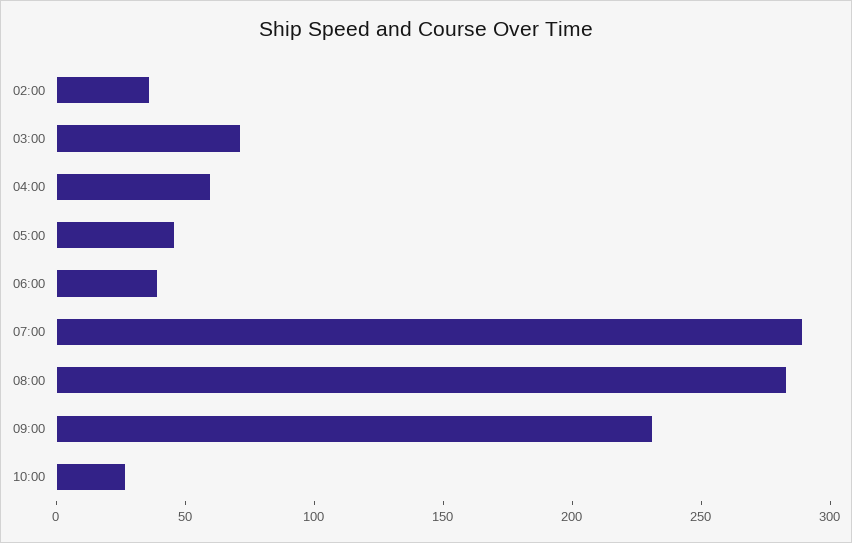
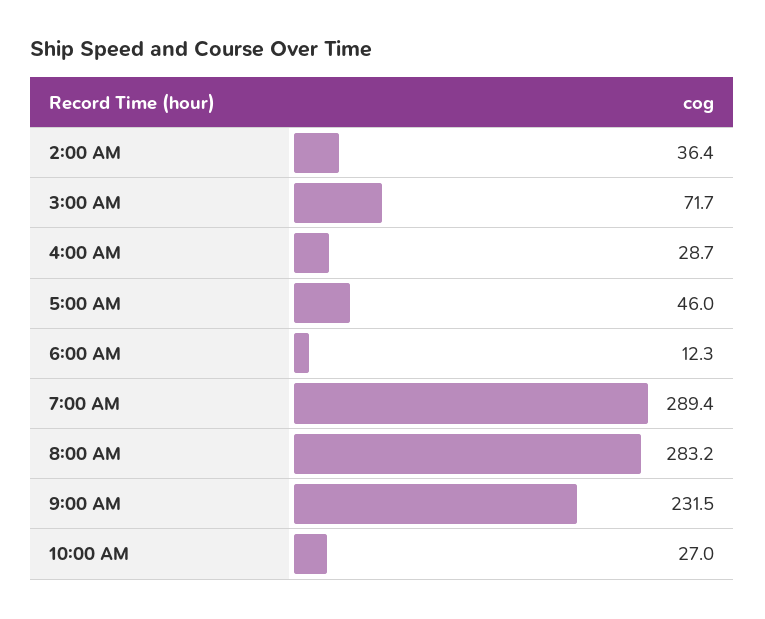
  {
    "02:00": 36.4,
    "03:00": 71.7,
-   "04:00": 60,
+   "04:00": 28.7,
    "05:00": 46,
-   "06:00": 40,
+   "06:00": 12.3,
    "07:00": 289.4,
    "08:00": 283.2,
    "09:00": 231.5,
    "10:00": 27
  }

